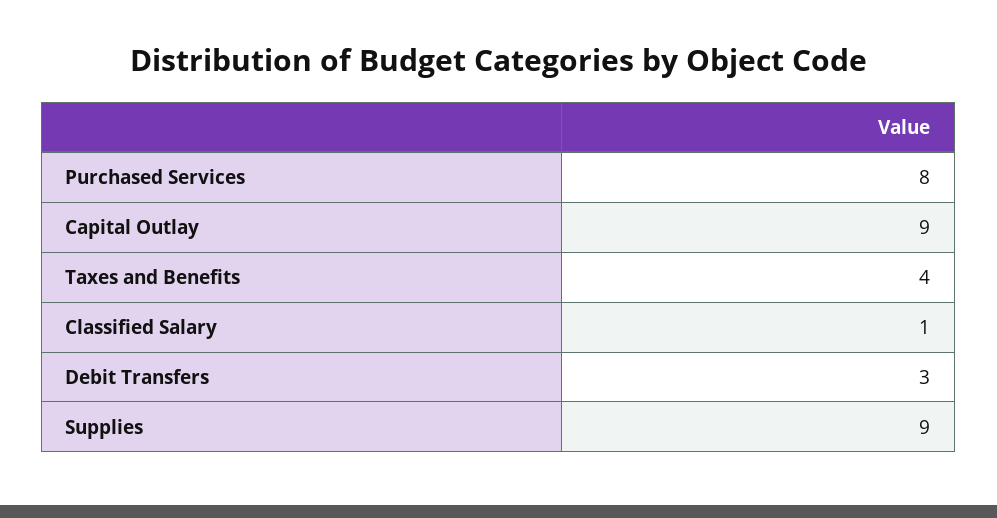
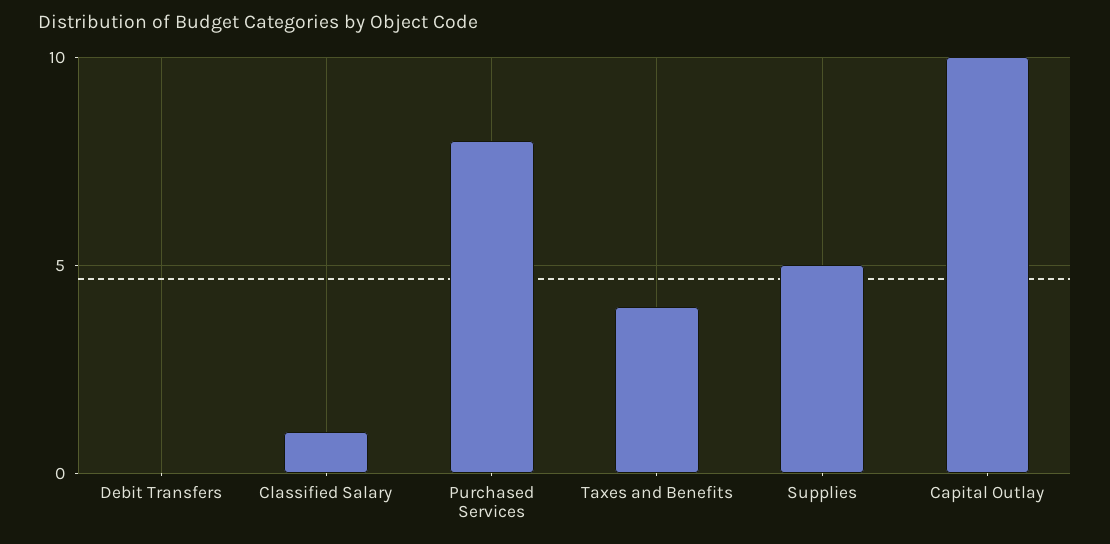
  {
    "Purchased Services": 8,
-   "Capital Outlay": 9,
+   "Capital Outlay": 10,
    "Taxes and Benefits": 4,
    "Classified Salary": 1,
-   "Debit Transfers": 3,
+   "Debit Transfers": 0,
-   "Supplies": 9
+   "Supplies": 5
  }

